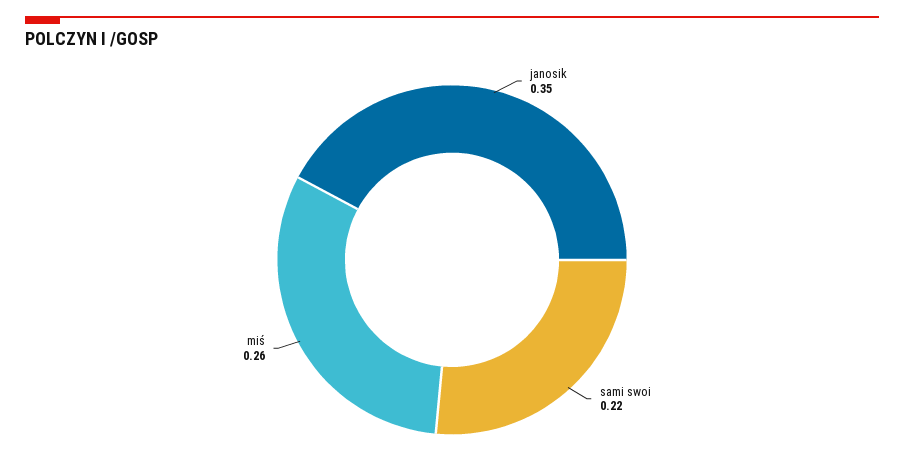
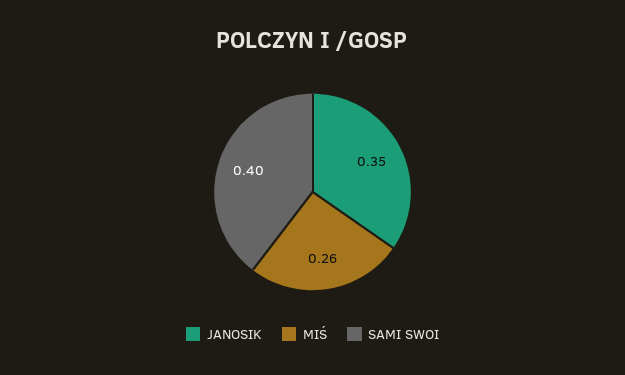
  {
    "janosik": 0.35,
-   "sami swoi": 0.22,
+   "sami swoi": 0.4,
    "miś": 0.26
  }

